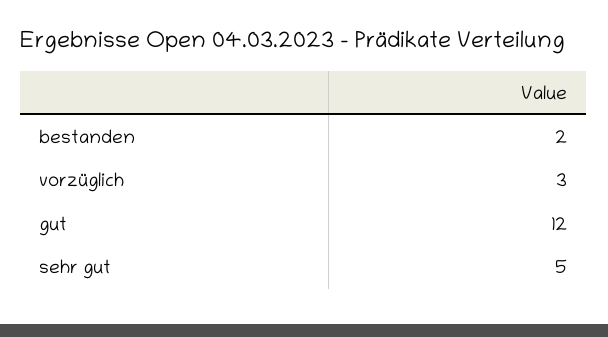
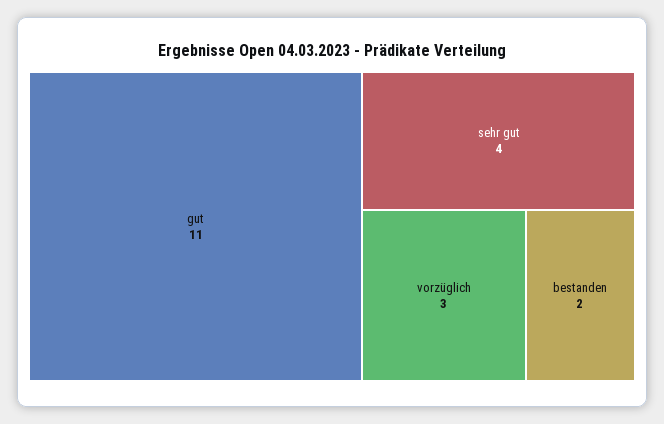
  {
    "bestanden": 2,
    "vorzüglich": 3,
-   "gut": 12,
+   "gut": 11,
-   "sehr gut": 5
+   "sehr gut": 4
  }

